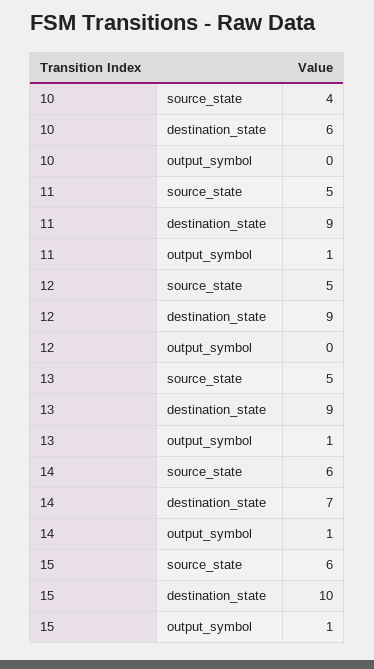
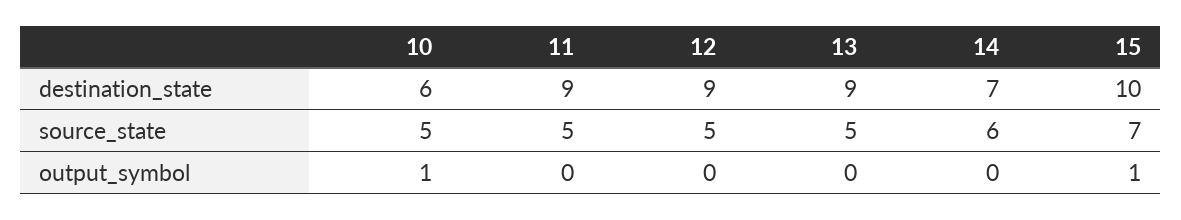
  {
    "10": {
-     "source_state": 4,
+     "source_state": 5,
      "destination_state": 6,
-     "output_symbol": 0
+     "output_symbol": 1
    },
    "11": {
      "source_state": 5,
      "destination_state": 9,
-     "output_symbol": 1
+     "output_symbol": 0
    },
    "12": {
      "source_state": 5,
      "destination_state": 9,
      "output_symbol": 0
    },
    "13": {
      "source_state": 5,
      "destination_state": 9,
-     "output_symbol": 1
+     "output_symbol": 0
    },
    "14": {
      "source_state": 6,
      "destination_state": 7,
-     "output_symbol": 1
+     "output_symbol": 0
    },
    "15": {
-     "source_state": 6,
+     "source_state": 7,
      "destination_state": 10,
      "output_symbol": 1
    }
  }

